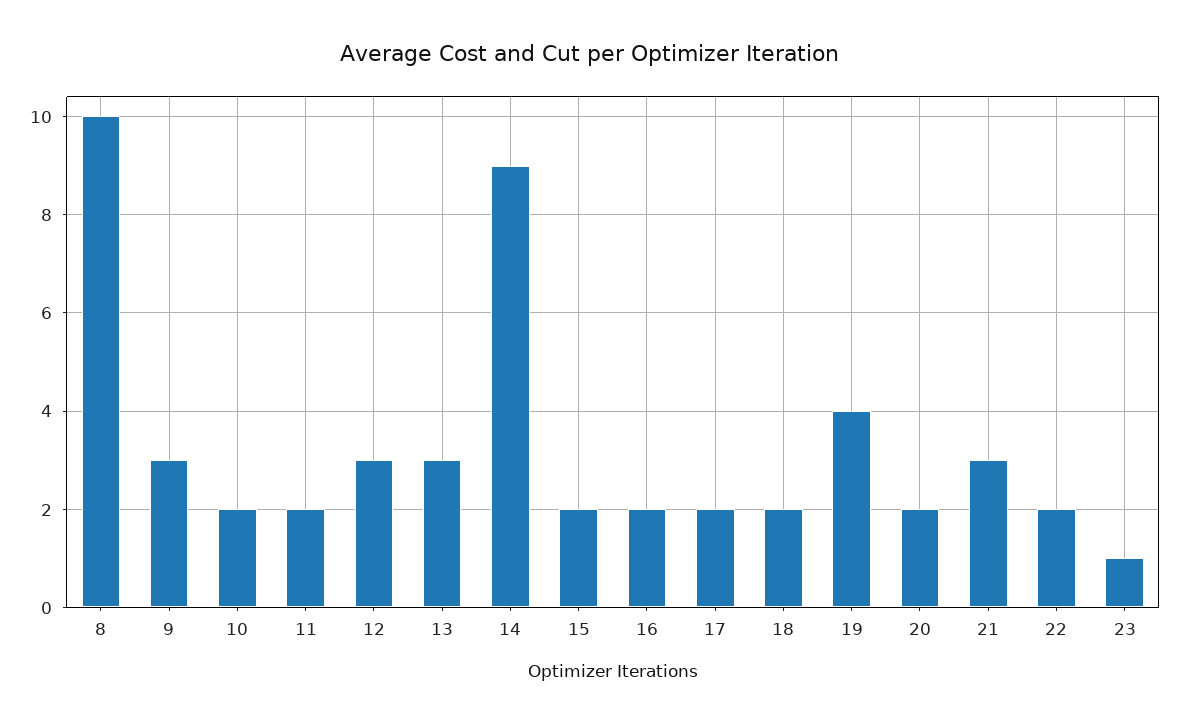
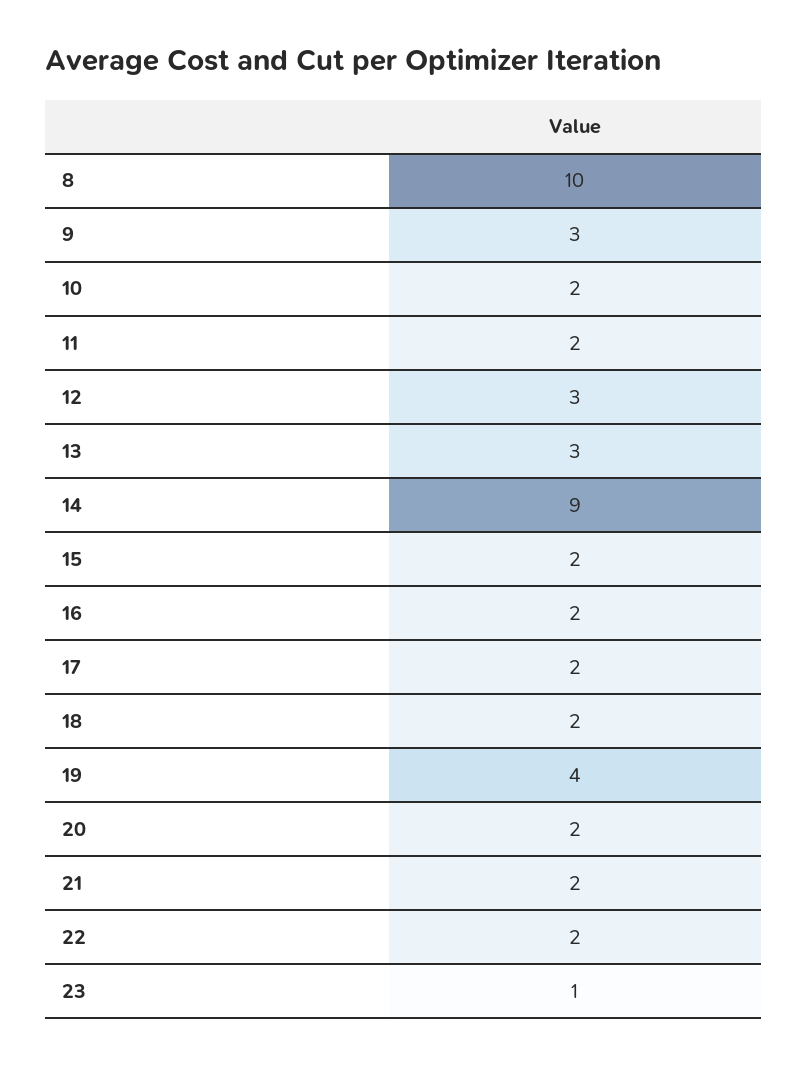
  {
    "8": 10,
    "9": 3,
    "10": 2,
    "11": 2,
    "12": 3,
    "13": 3,
    "14": 9,
    "15": 2,
    "16": 2,
    "17": 2,
    "18": 2,
    "19": 4,
    "20": 2,
-   "21": 3,
+   "21": 2,
    "22": 2,
    "23": 1
  }

